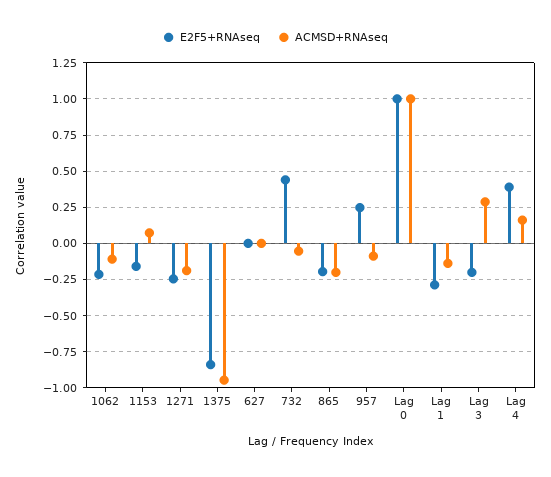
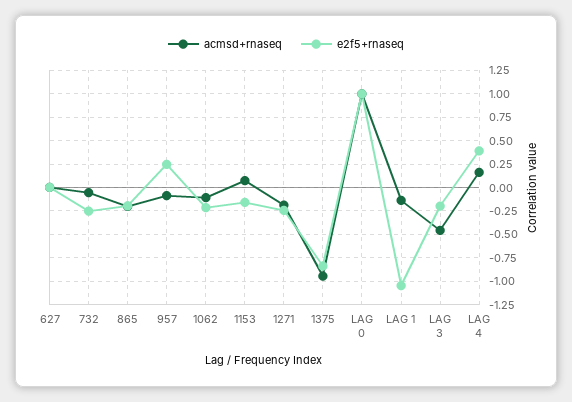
  {
    "E2F5+RNAseq": {
      "1062": -0.2,
      "1153": -0.15,
      "1271": -0.25,
      "1375": -0.85,
      "627": 0,
-     "732": 0.45,
+     "732": -0.25,
      "865": -0.2,
      "957": 0.25,
      "Lag 0": 1,
-     "Lag 1": -0.3,
+     "Lag 1": -1,
      "Lag 3": -0.2,
      "Lag 4": 0.4
    },
    "ACMSD+RNAseq": {
      "1062": -0.1,
      "1153": 0.05,
      "1271": -0.2,
      "1375": -0.95,
      "627": 0,
      "732": -0.05,
      "865": -0.2,
      "957": -0.1,
      "Lag 0": 1,
      "Lag 1": -0.15,
-     "Lag 3": 0.3,
+     "Lag 3": -0.5,
      "Lag 4": 0.15
    }
  }

